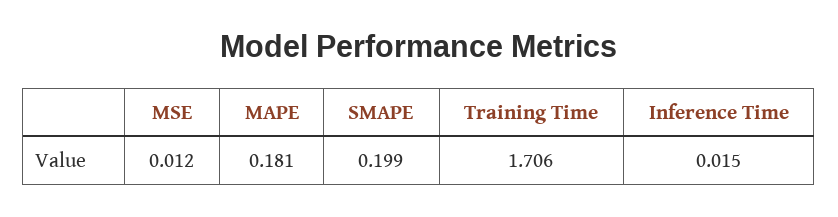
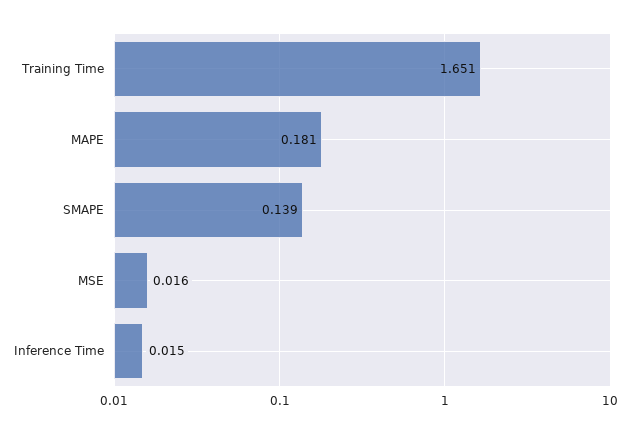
  {
-   "MSE": 0.012,
+   "MSE": 0.016,
    "MAPE": 0.181,
-   "SMAPE": 0.199,
+   "SMAPE": 0.139,
-   "Training Time": 1.706,
+   "Training Time": 1.651,
    "Inference Time": 0.015
  }

